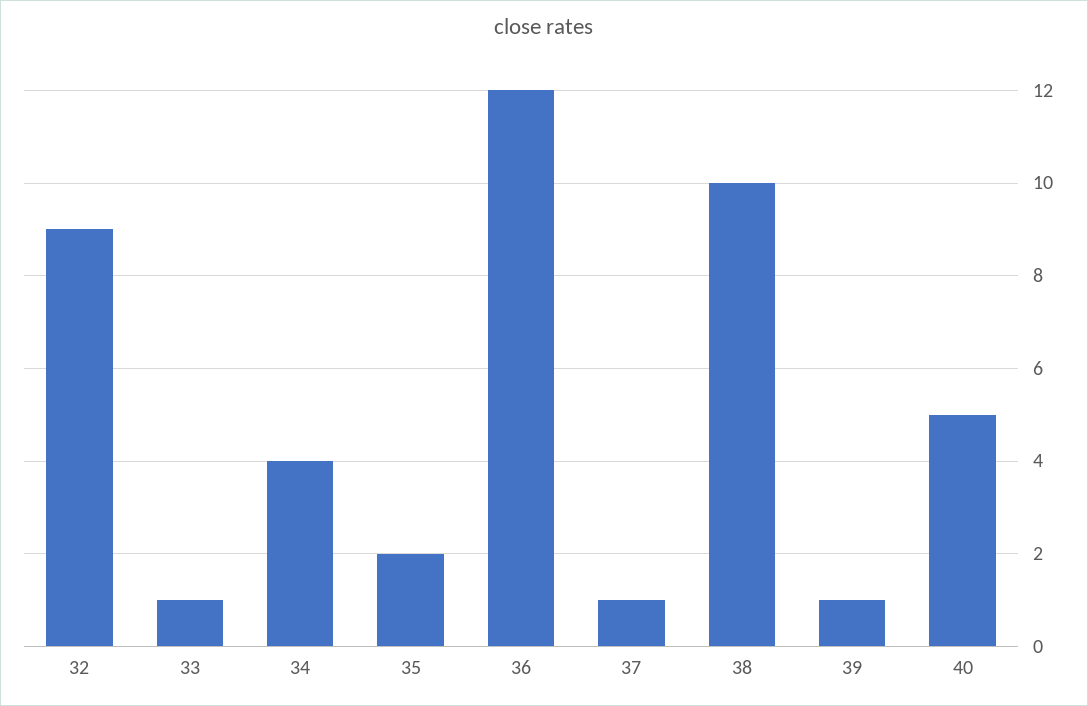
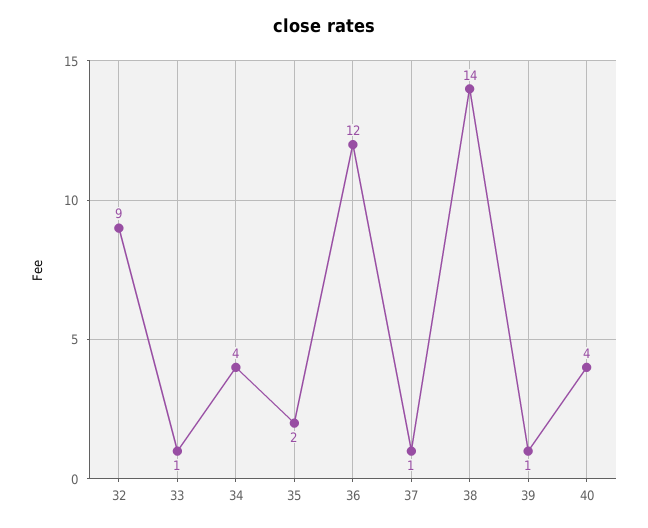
  {
    "32": 9,
    "33": 1,
    "34": 4,
    "35": 2,
    "36": 12,
    "37": 1,
-   "38": 10,
+   "38": 14,
    "39": 1,
-   "40": 5
+   "40": 4
  }

